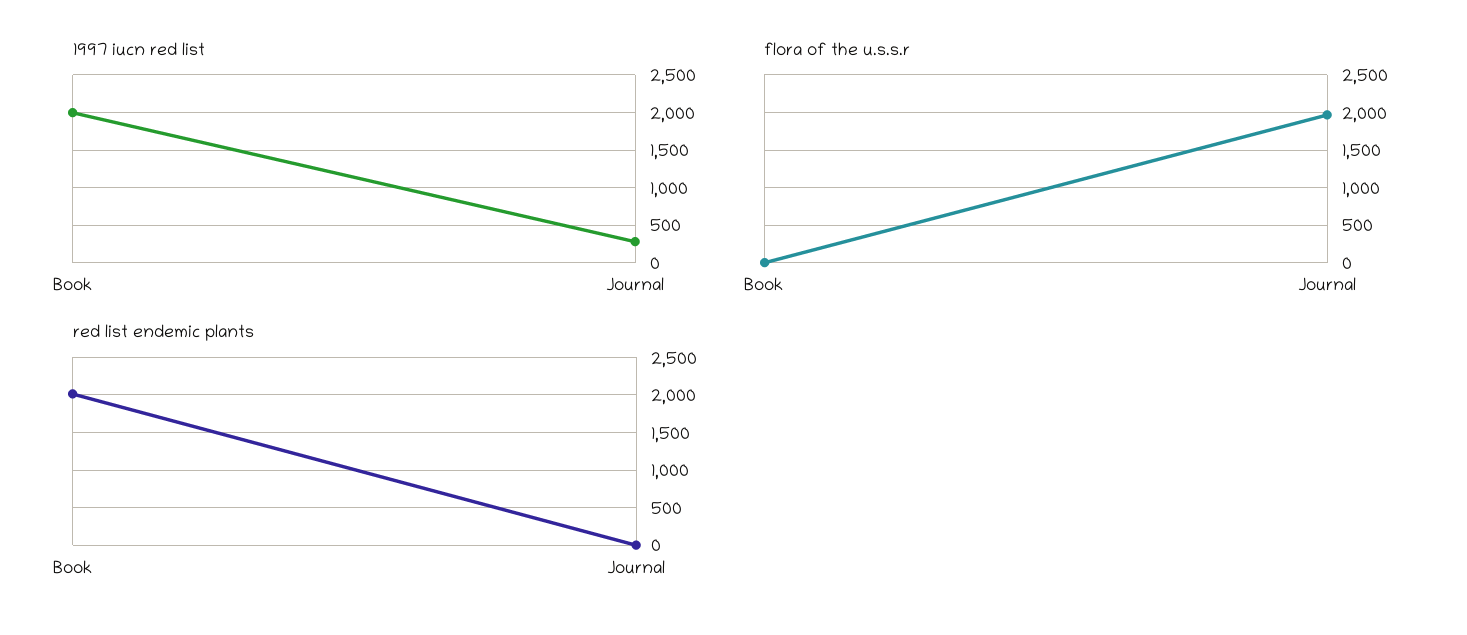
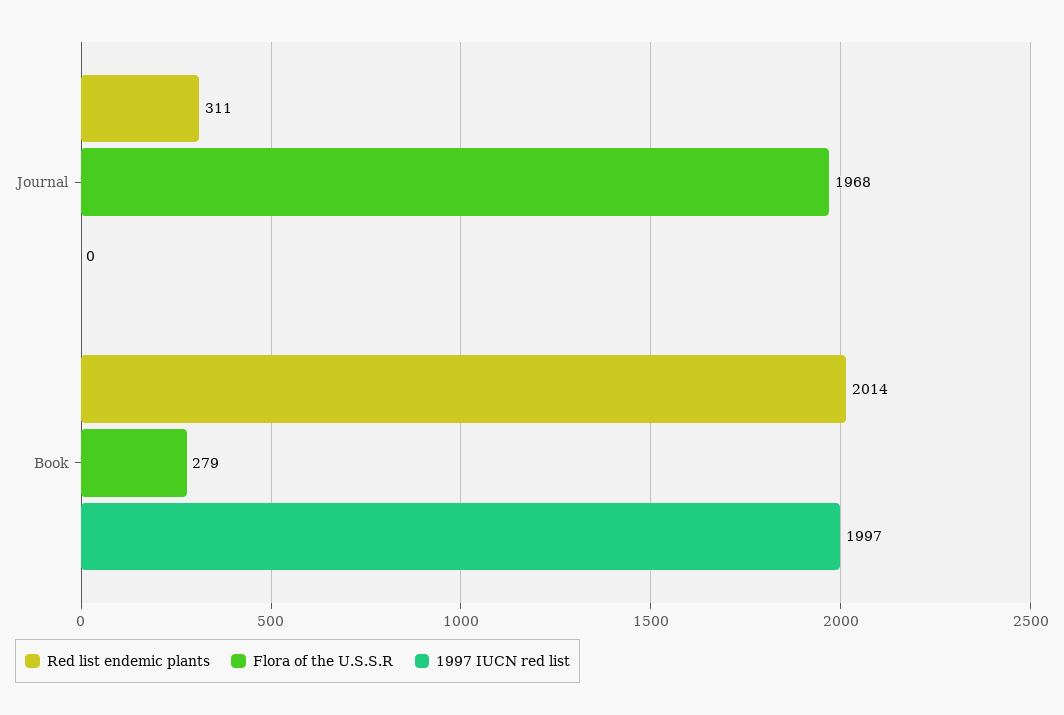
  {
    "1997 iucn red list": {
      "Book": 1997,
-     "Journal": 300
+     "Journal": 0
    },
    "flora of the u.s.s.r": {
-     "Book": 0,
+     "Book": 279,
      "Journal": 1968
    },
    "red list endemic plants": {
      "Book": 2014,
-     "Journal": 0
+     "Journal": 311
    }
  }

